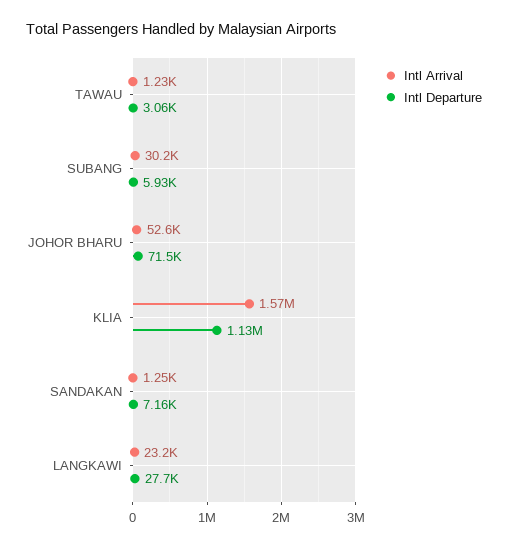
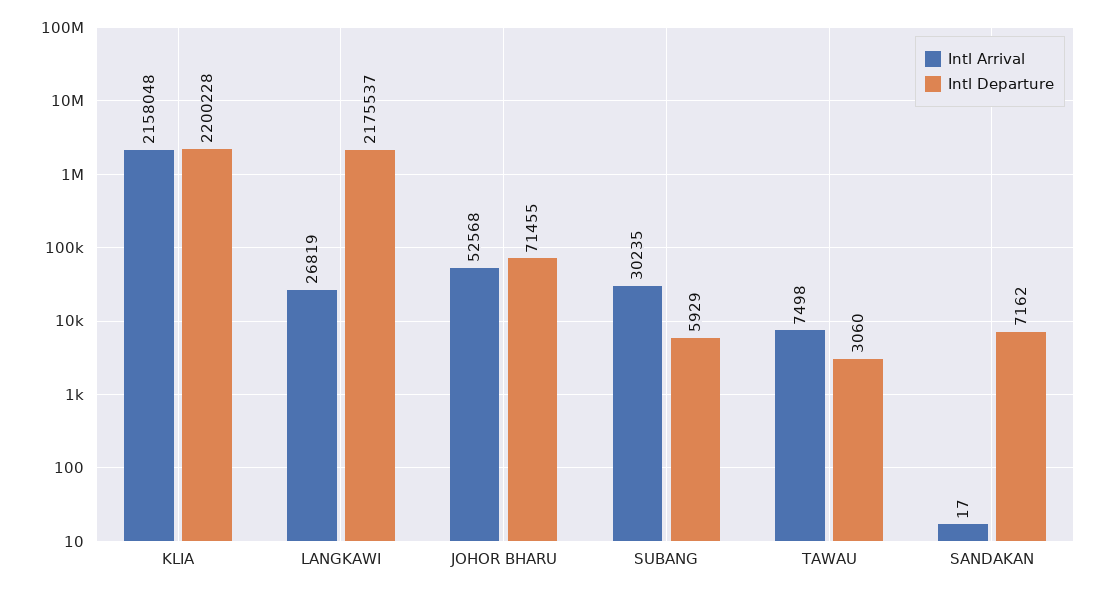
  {
    "Intl Arrival": {
-     "TAWAU": 1230,
+     "TAWAU": 7498,
      "SUBANG": 30235,
      "JOHOR BHARU": 52568,
-     "KLIA": 1570000,
+     "KLIA": 2158048,
-     "SANDAKAN": 1250,
+     "SANDAKAN": 17,
-     "LANGKAWI": 23200
+     "LANGKAWI": 26819
    },
    "Intl Departure": {
      "TAWAU": 3060,
      "SUBANG": 5929,
      "JOHOR BHARU": 71455,
-     "KLIA": 1130000,
+     "KLIA": 2200228,
      "SANDAKAN": 7162,
-     "LANGKAWI": 27700
+     "LANGKAWI": 2175537
    }
  }

